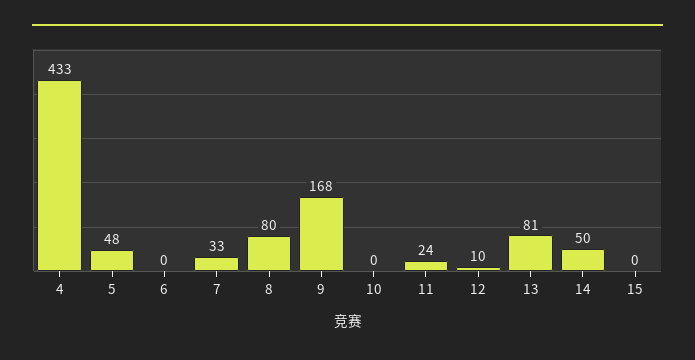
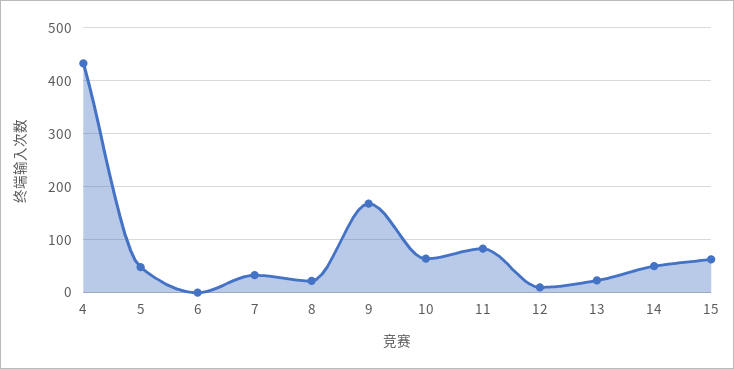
  {
    "4": 433,
    "5": 48,
    "6": 0,
    "7": 33,
-   "8": 80,
+   "8": 20,
    "9": 168,
-   "10": 0,
+   "10": 60,
-   "11": 24,
+   "11": 80,
    "12": 10,
-   "13": 81,
+   "13": 20,
    "14": 50,
-   "15": 0
+   "15": 60
  }

